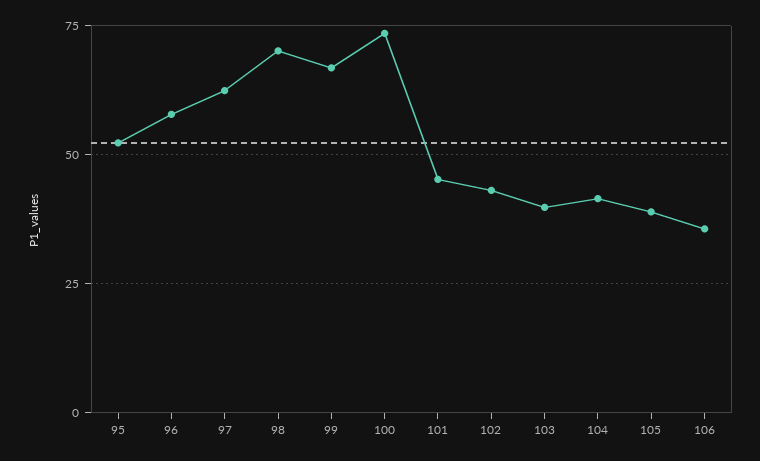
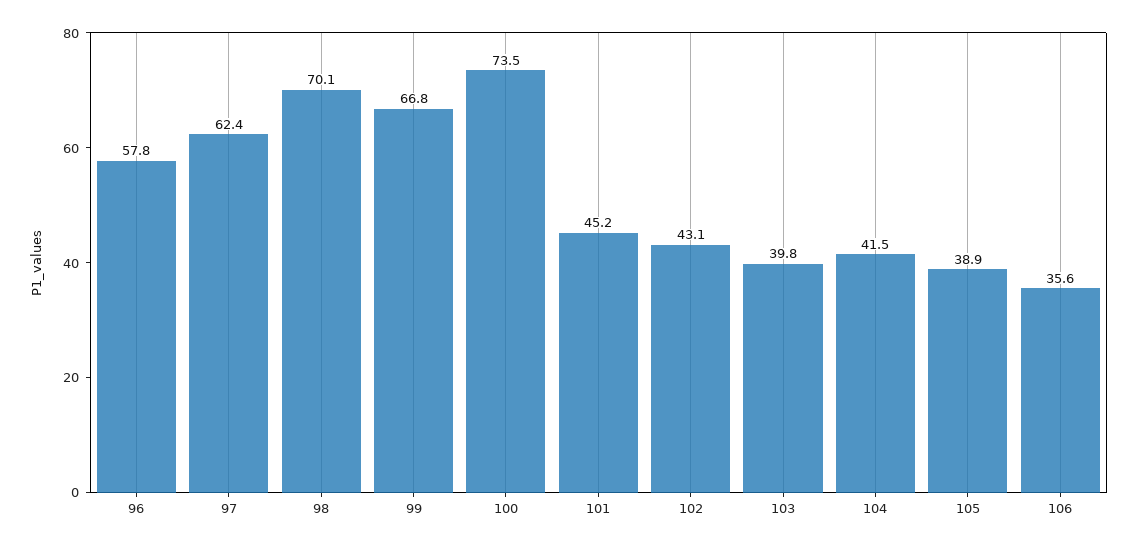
  {
-   "95": 52.5,
    "96": 57.8,
    "97": 62.4,
    "98": 70.1,
    "99": 66.8,
    "100": 73.5,
    "101": 45.2,
    "102": 43.1,
    "103": 39.8,
    "104": 41.5,
    "105": 38.9,
    "106": 35.6
  }

